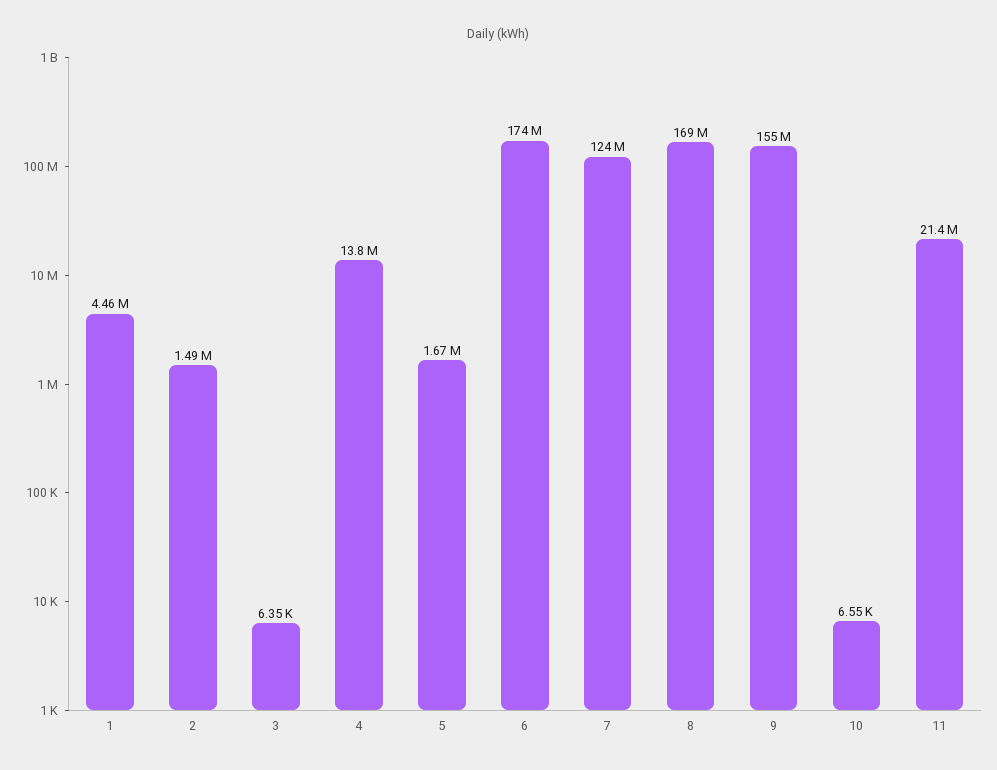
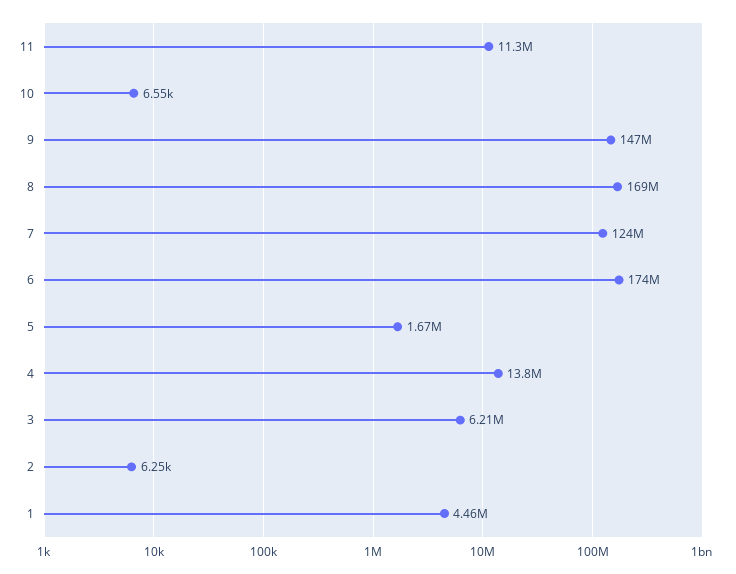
  {
    "1": 4460000,
-   "2": 1490000,
+   "2": 6250,
-   "3": 6350,
+   "3": 6210000,
    "4": 13800000,
    "5": 1670000,
    "6": 174000000,
    "7": 124000000,
    "8": 169000000,
-   "9": 155000000,
+   "9": 147000000,
    "10": 6550,
-   "11": 21400000
+   "11": 11300000
  }

